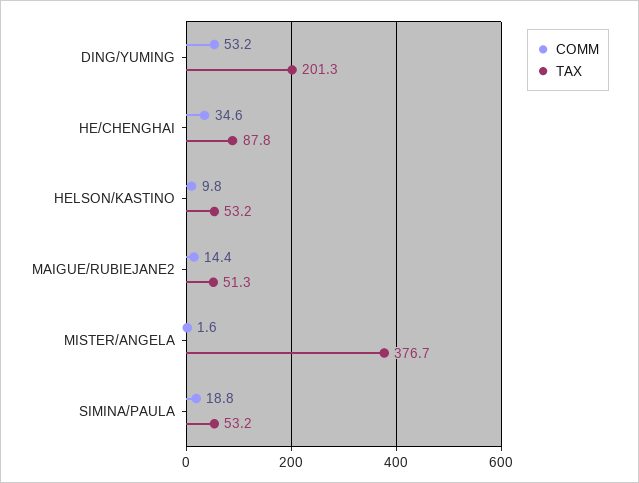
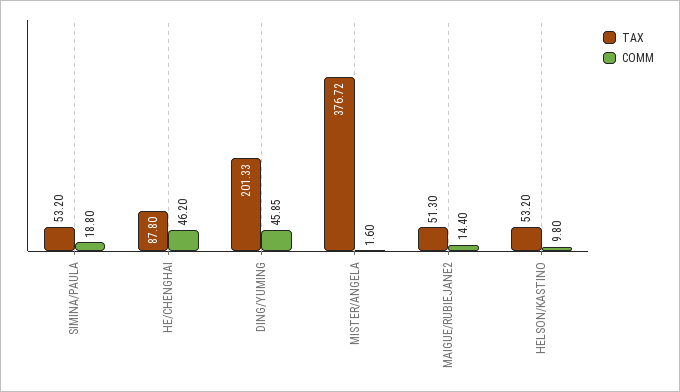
  {
    "COMM": {
-     "DING/YUMING": 53.2,
+     "DING/YUMING": 45.85,
-     "HE/CHENGHAI": 34.6,
+     "HE/CHENGHAI": 46.2,
      "HELSON/KASTINO": 9.8,
      "MAIGUE/RUBIEJANE2": 14.4,
      "MISTER/ANGELA": 1.6,
      "SIMINA/PAULA": 18.8
    },
    "TAX": {
      "DING/YUMING": 201.33,
      "HE/CHENGHAI": 87.8,
      "HELSON/KASTINO": 53.2,
      "MAIGUE/RUBIEJANE2": 51.3,
      "MISTER/ANGELA": 376.72,
      "SIMINA/PAULA": 53.2
    }
  }

